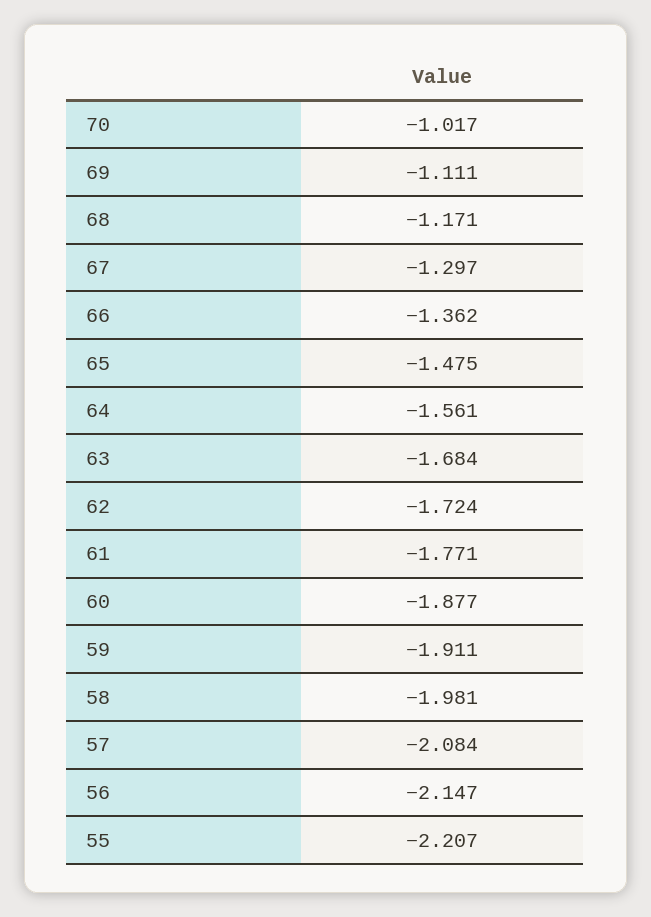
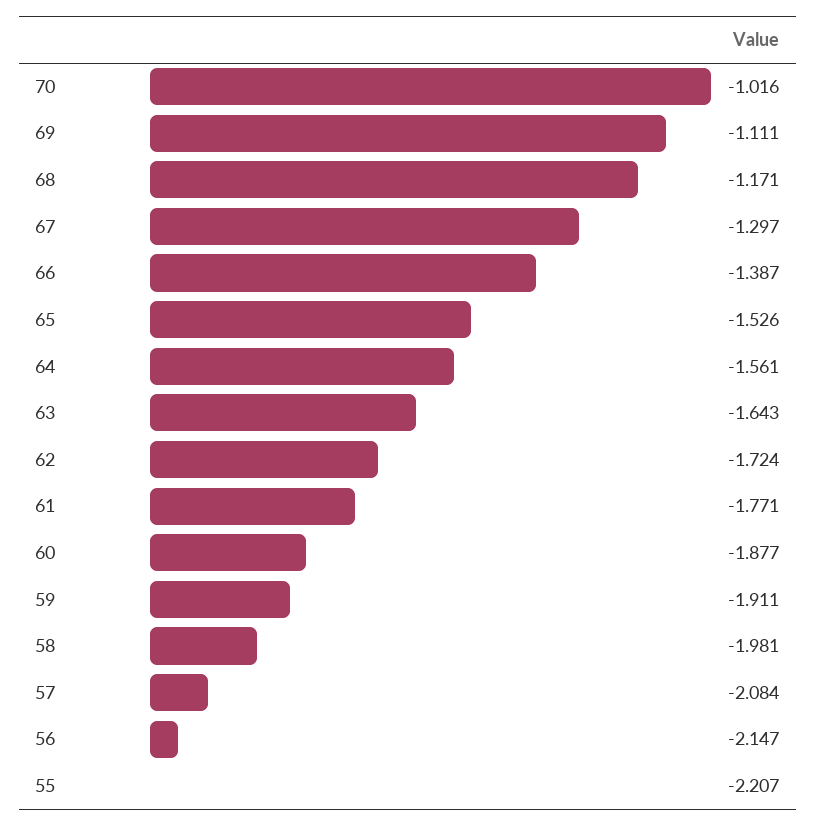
  {
-   "70": -1.017,
+   "70": -1.016,
    "69": -1.111,
    "68": -1.171,
    "67": -1.297,
-   "66": -1.362,
+   "66": -1.387,
-   "65": -1.475,
+   "65": -1.526,
    "64": -1.561,
-   "63": -1.684,
+   "63": -1.643,
    "62": -1.724,
    "61": -1.771,
    "60": -1.877,
    "59": -1.911,
    "58": -1.981,
    "57": -2.084,
    "56": -2.147,
    "55": -2.207
  }

